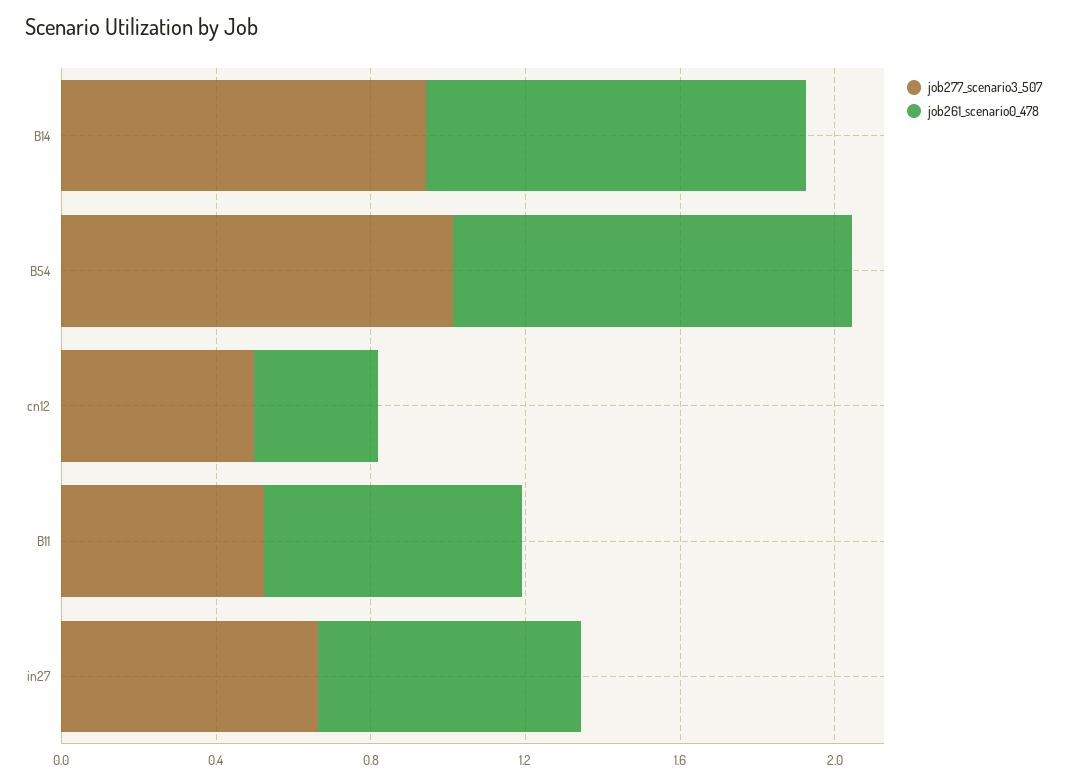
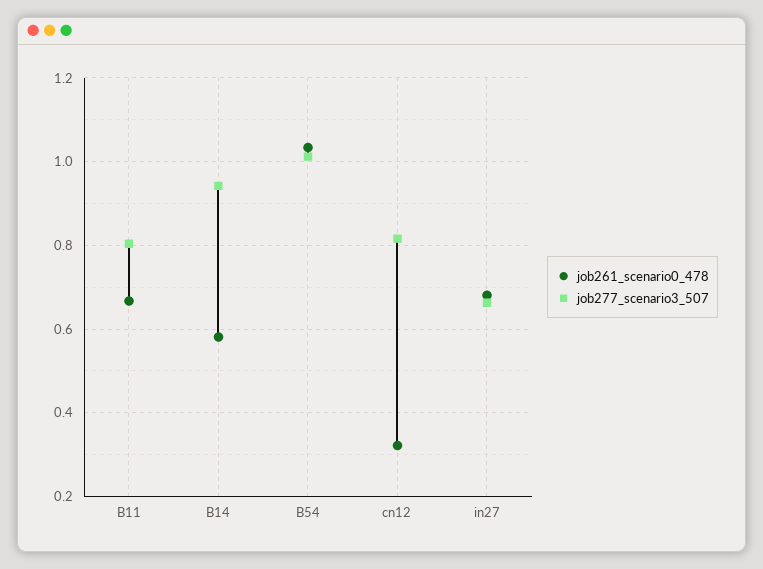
  {
    "job277_scenario3_507": {
      "B14": 0.94,
      "B54": 1.02,
-     "cn12": 0.5,
+     "cn12": 0.82,
-     "B11": 0.5,
+     "B11": 0.8,
      "in27": 0.66
    },
    "job261_scenario0_478": {
-     "B14": 1,
+     "B14": 0.58,
      "B54": 1.04,
      "cn12": 0.32,
      "B11": 0.66,
      "in27": 0.68
    }
  }

